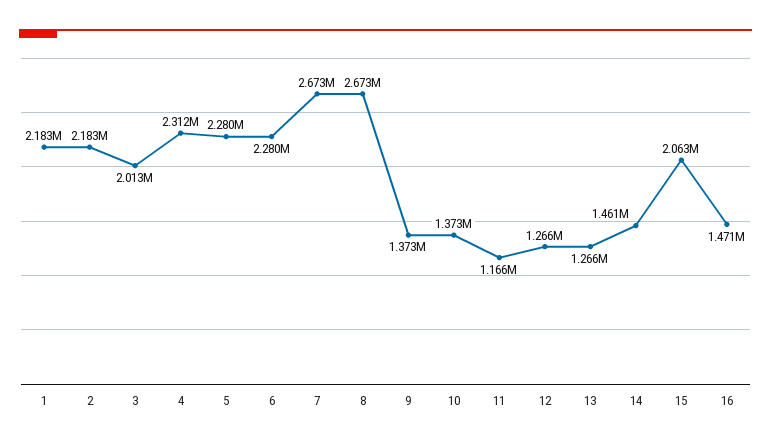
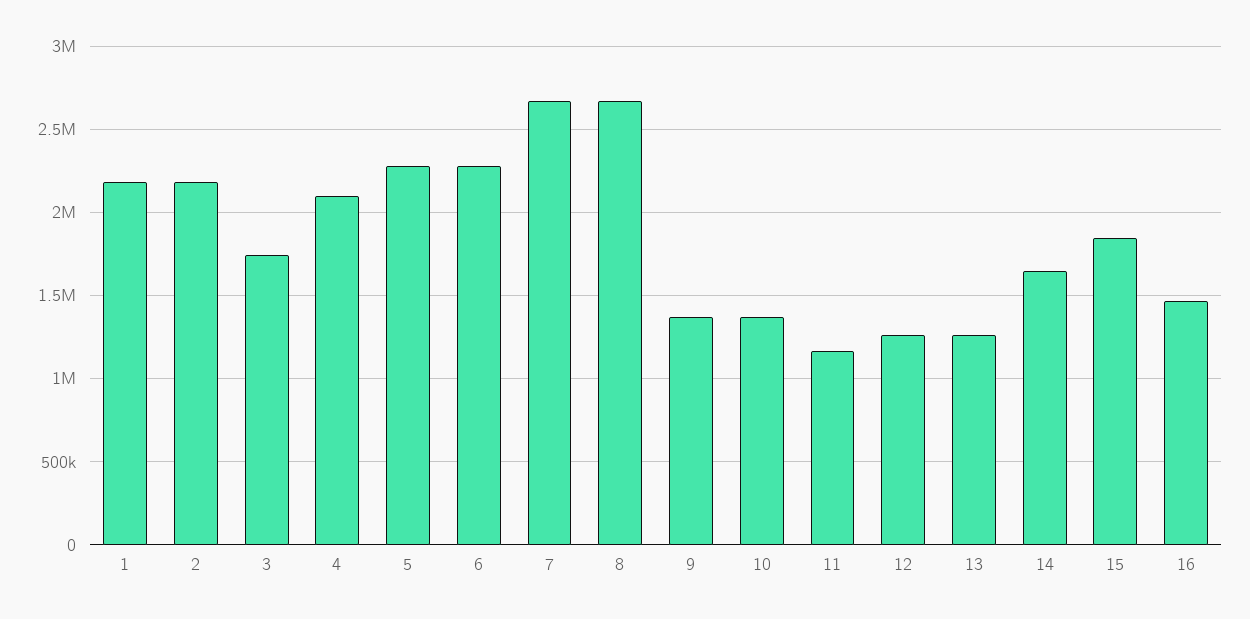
  {
    "1": 2183000,
    "2": 2183000,
-   "3": 2013000,
+   "3": 1750000,
-   "4": 2312000,
+   "4": 2100000,
    "5": 2280000,
    "6": 2280000,
    "7": 2673000,
    "8": 2673000,
    "9": 1373000,
    "10": 1373000,
    "11": 1166000,
    "12": 1266000,
    "13": 1266000,
-   "14": 1461000,
+   "14": 1650000,
-   "15": 2063000,
+   "15": 1850000,
    "16": 1471000
  }

